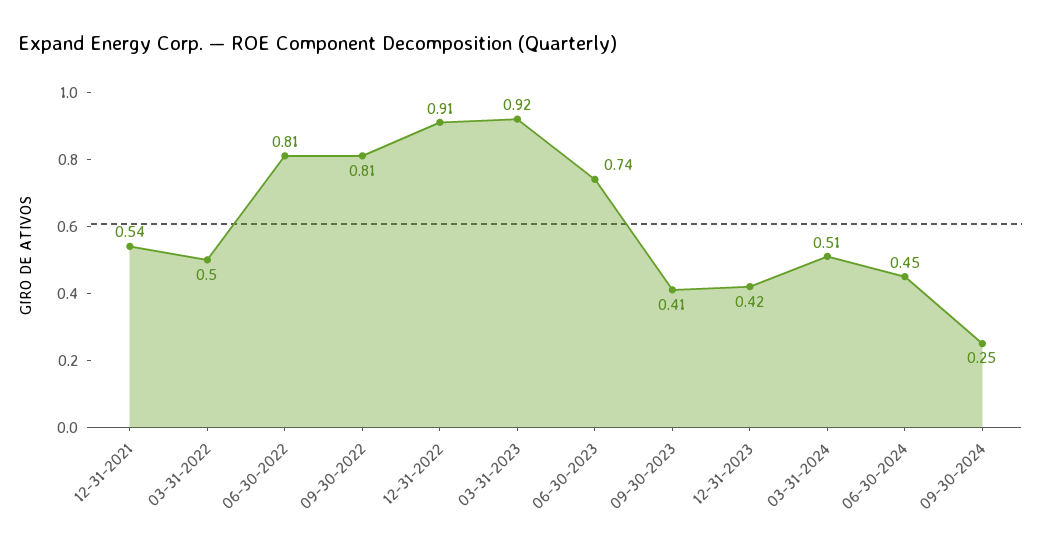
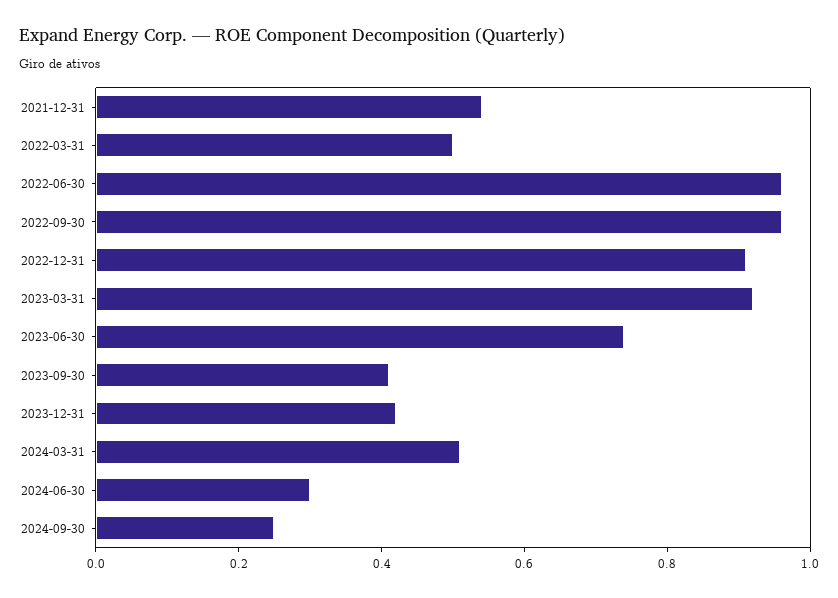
  {
    "12-31-2021": 0.54,
    "03-31-2022": 0.5,
-   "06-30-2022": 0.81,
+   "06-30-2022": 0.95,
-   "09-30-2022": 0.81,
+   "09-30-2022": 0.95,
    "12-31-2022": 0.91,
    "03-31-2023": 0.92,
    "06-30-2023": 0.74,
    "09-30-2023": 0.41,
    "12-31-2023": 0.42,
    "03-31-2024": 0.51,
-   "06-30-2024": 0.45,
+   "06-30-2024": 0.3,
    "09-30-2024": 0.25
  }

